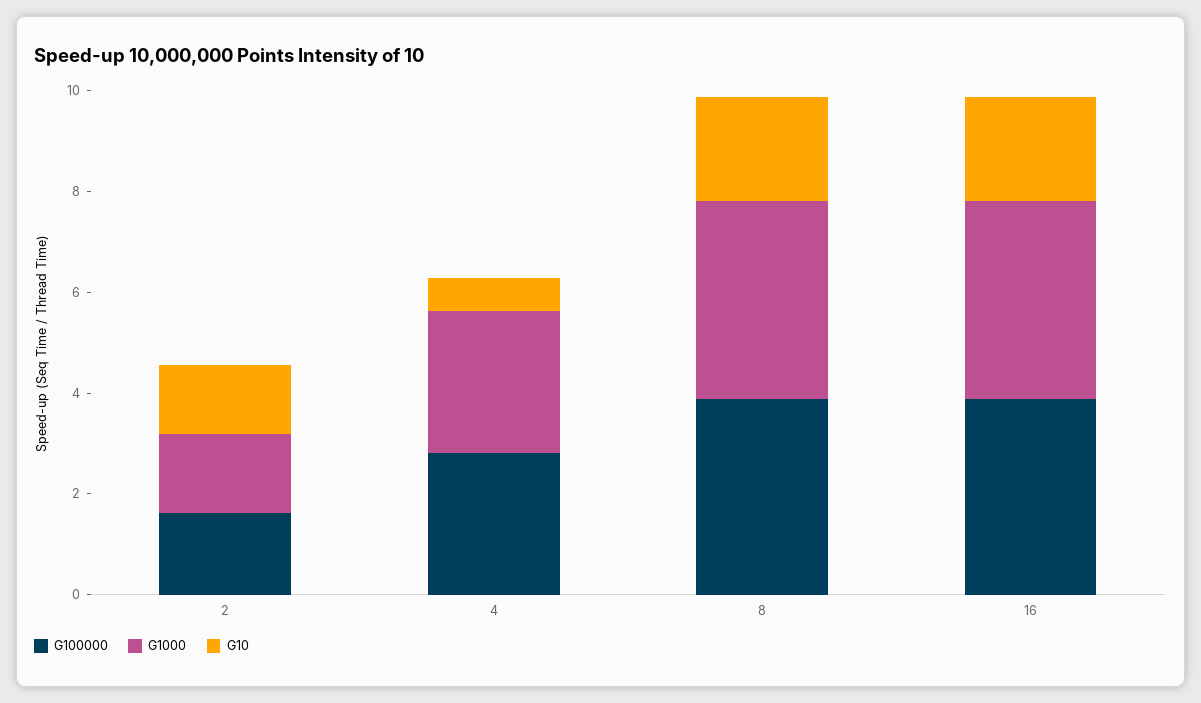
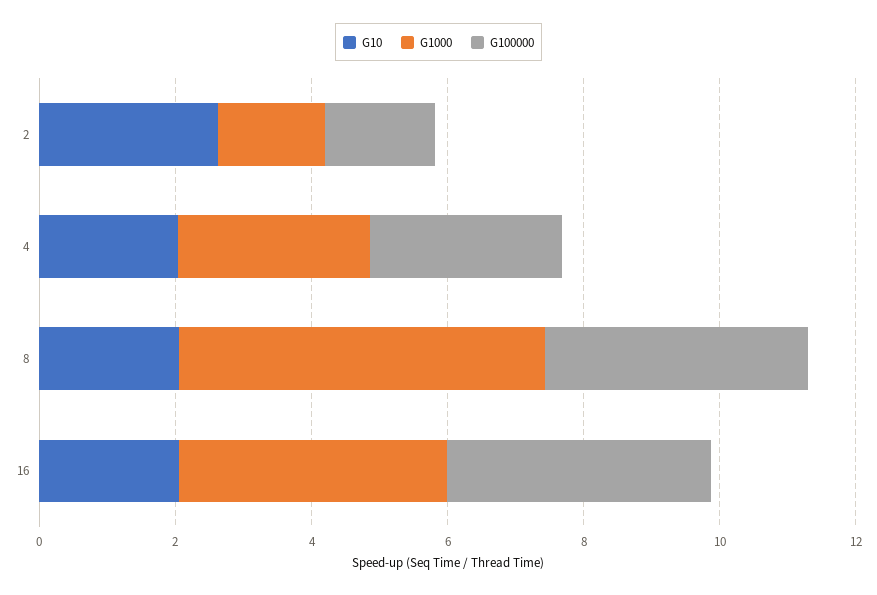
  {
    "G100000": {
      "2": 1.5,
      "4": 3,
      "8": 4,
      "16": 4
    },
    "G1000": {
      "2": 1.5,
      "4": 3,
-     "8": 4,
+     "8": 5.5,
      "16": 4
    },
    "G10": {
-     "2": 1.5,
+     "2": 2.5,
-     "4": 0.5,
+     "4": 2,
      "8": 2,
      "16": 2
    }
  }

